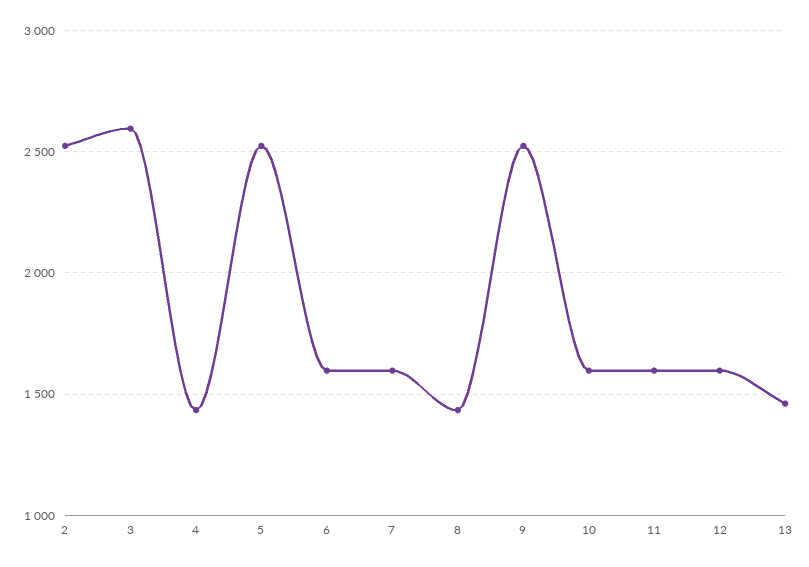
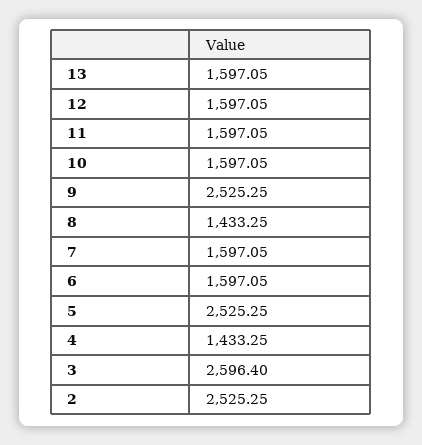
  {
    "2": 2525.25,
    "3": 2596.4,
    "4": 1433.25,
    "5": 2525.25,
    "6": 1597.05,
    "7": 1597.05,
    "8": 1433.25,
    "9": 2525.25,
    "10": 1597.05,
    "11": 1597.05,
    "12": 1597.05,
-   "13": 1450
+   "13": 1597.05
  }

